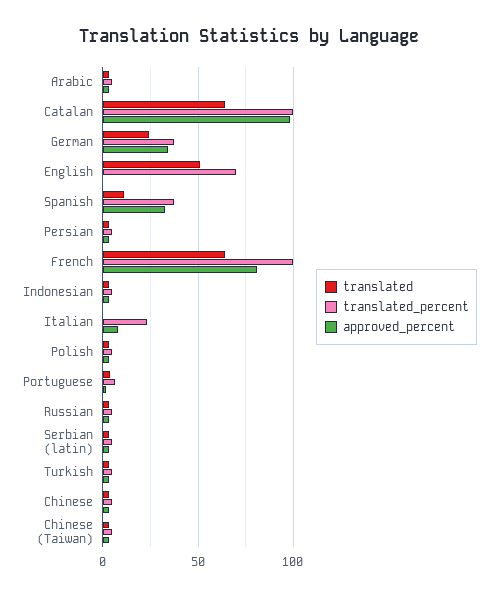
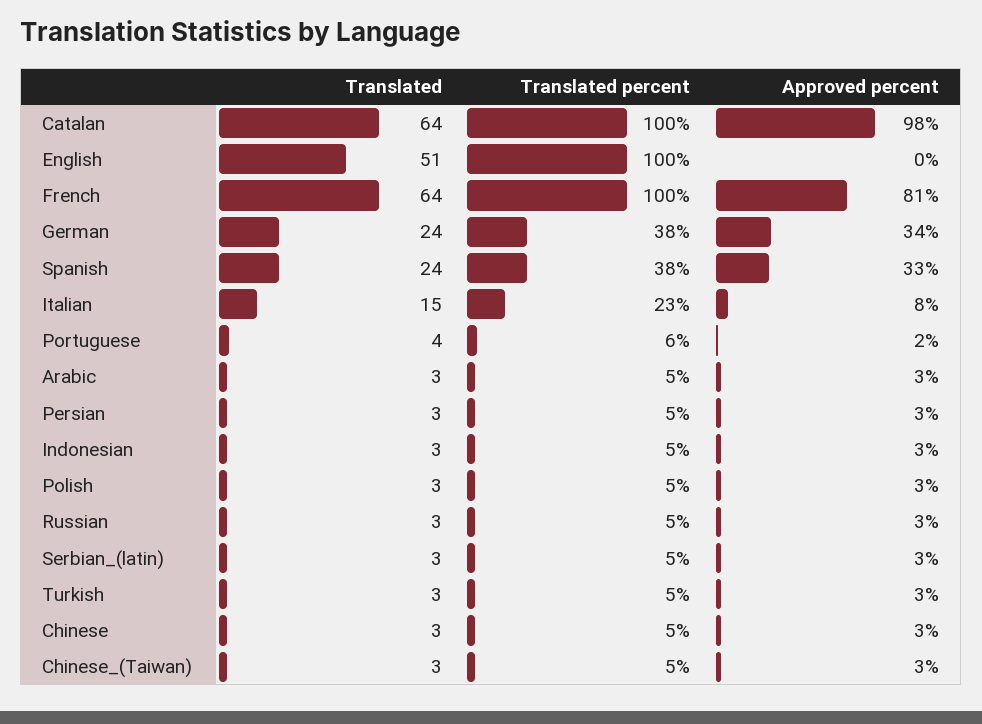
  {
    "translated": {
      "Arabic": 3,
      "Catalan": 64,
      "German": 24,
      "English": 51,
-     "Spanish": 10,
+     "Spanish": 24,
      "Persian": 3,
      "French": 64,
      "Indonesian": 3,
-     "Italian": 0,
+     "Italian": 15,
      "Polish": 3,
      "Portuguese": 4,
      "Russian": 3,
      "Serbian (latin)": 3,
      "Turkish": 3,
      "Chinese": 3,
      "Chinese (Taiwan)": 3
    },
    "translated_percent": {
      "Arabic": 5,
      "Catalan": 100,
      "German": 38,
-     "English": 70,
+     "English": 100,
      "Spanish": 38,
      "Persian": 5,
      "French": 100,
      "Indonesian": 5,
      "Italian": 23,
      "Polish": 5,
      "Portuguese": 6,
      "Russian": 5,
      "Serbian (latin)": 5,
      "Turkish": 5,
      "Chinese": 5,
      "Chinese (Taiwan)": 5
    },
    "approved_percent": {
      "Arabic": 3,
      "Catalan": 98,
      "German": 34,
      "English": 0,
      "Spanish": 33,
      "Persian": 3,
      "French": 81,
      "Indonesian": 3,
      "Italian": 8,
      "Polish": 3,
      "Portuguese": 2,
      "Russian": 3,
      "Serbian (latin)": 3,
      "Turkish": 3,
      "Chinese": 3,
      "Chinese (Taiwan)": 3
    }
  }

